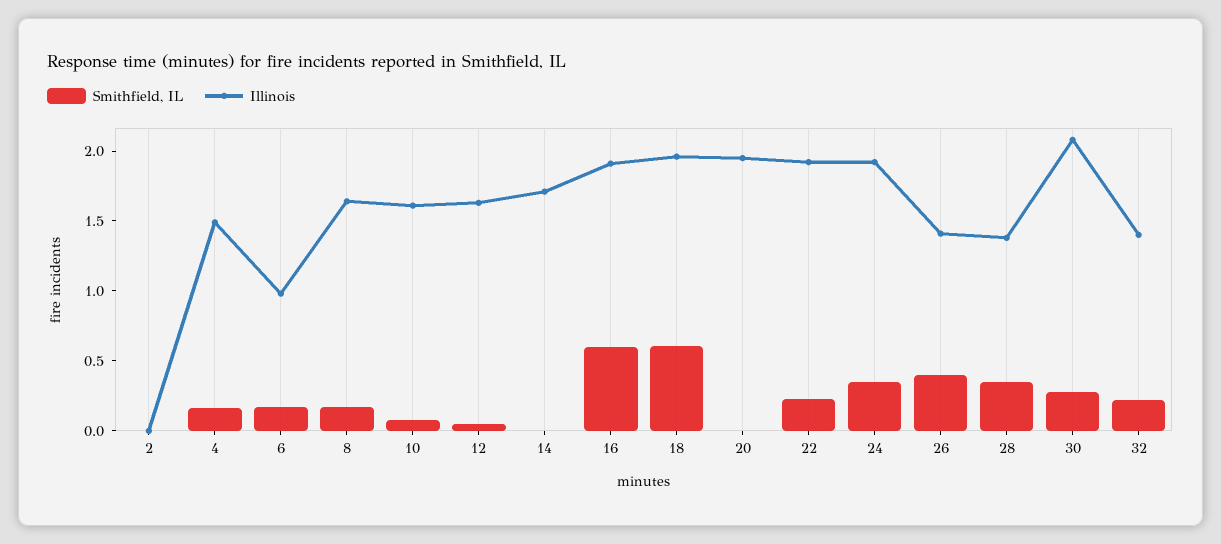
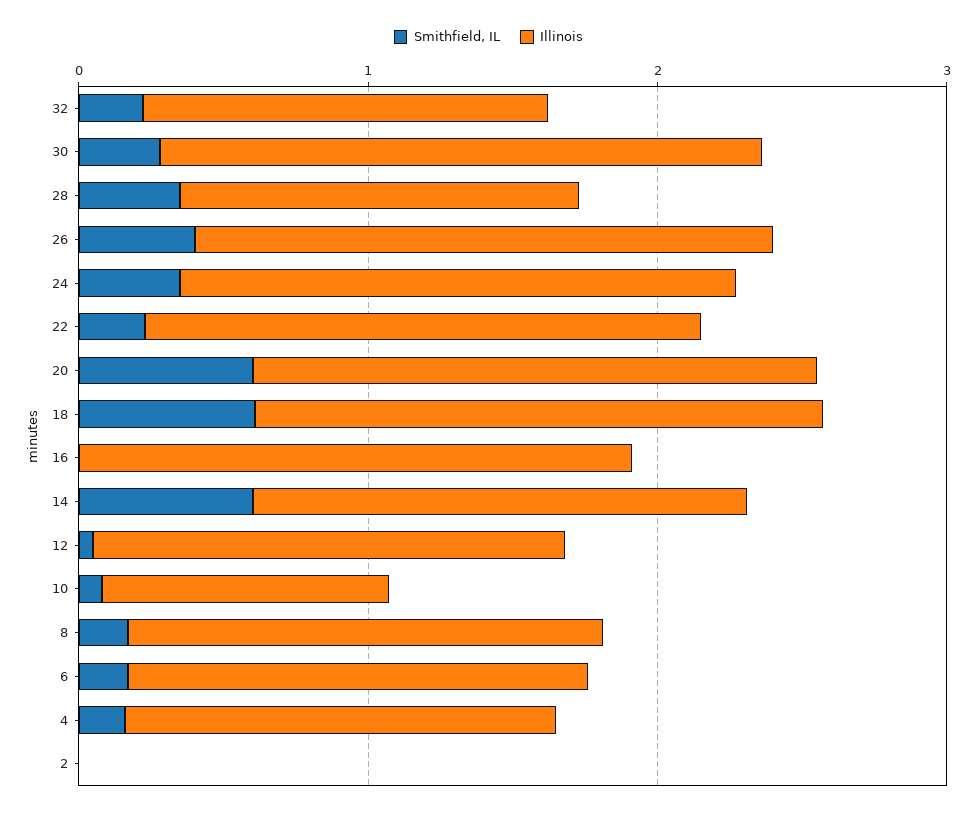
  {
    "Smithfield, IL": {
      "2": 0,
      "4": 0.2,
      "6": 0.2,
      "8": 0.2,
      "10": 0.1,
      "12": 0.1,
-     "14": 0,
+     "14": 0.6,
-     "16": 0.6,
+     "16": 0,
      "18": 0.6,
-     "20": 0,
+     "20": 0.6,
      "22": 0.2,
      "24": 0.4,
      "26": 0.4,
      "28": 0.4,
      "30": 0.3,
      "32": 0.2
    },
    "Illinois": {
      "2": 0,
      "4": 1.5,
-     "6": 1,
+     "6": 1.6,
      "8": 1.6,
-     "10": 1.6,
+     "10": 1,
      "12": 1.6,
      "14": 1.7,
      "16": 1.9,
      "18": 2,
      "20": 2,
      "22": 1.9,
      "24": 1.9,
-     "26": 1.4,
+     "26": 2,
      "28": 1.4,
      "30": 2.1,
      "32": 1.4
    }
  }

